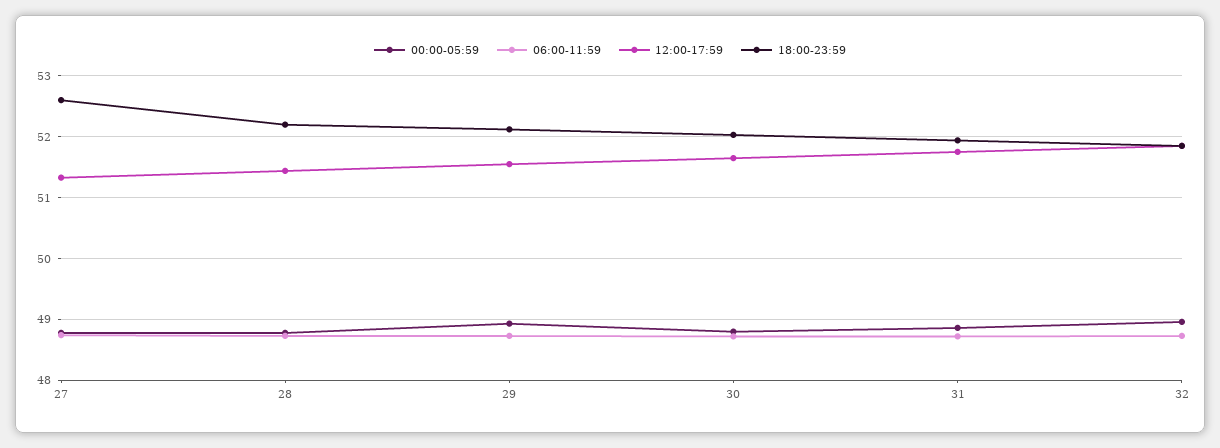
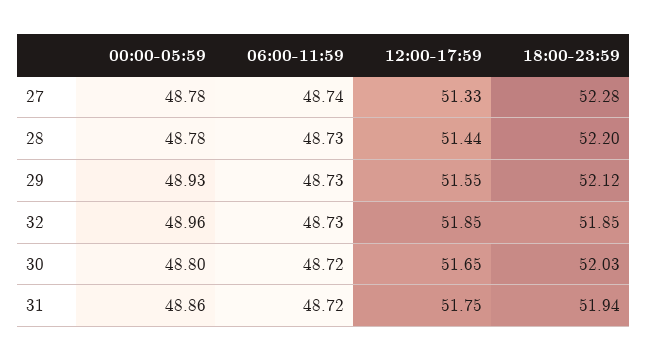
  {
    "00:00-05:59": {
      "27": 48.78,
      "28": 48.78,
      "29": 48.93,
      "30": 48.8,
      "31": 48.86,
      "32": 48.96
    },
    "06:00-11:59": {
      "27": 48.74,
      "28": 48.73,
      "29": 48.73,
      "30": 48.72,
      "31": 48.72,
      "32": 48.73
    },
    "12:00-17:59": {
      "27": 51.33,
      "28": 51.44,
      "29": 51.55,
      "30": 51.65,
      "31": 51.75,
      "32": 51.85
    },
    "18:00-23:59": {
-     "27": 52.6,
+     "27": 52.28,
      "28": 52.2,
      "29": 52.12,
      "30": 52.03,
      "31": 51.94,
      "32": 51.85
    }
  }

